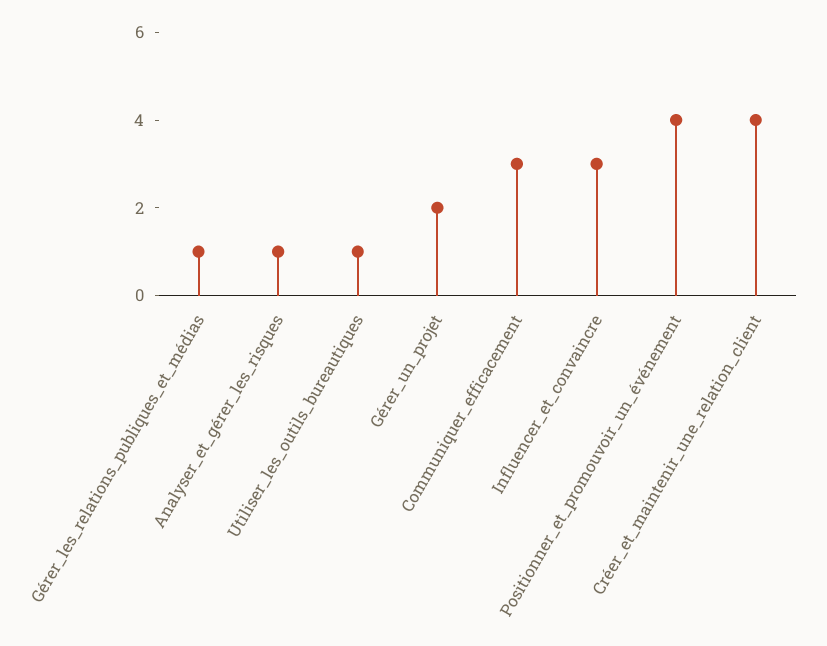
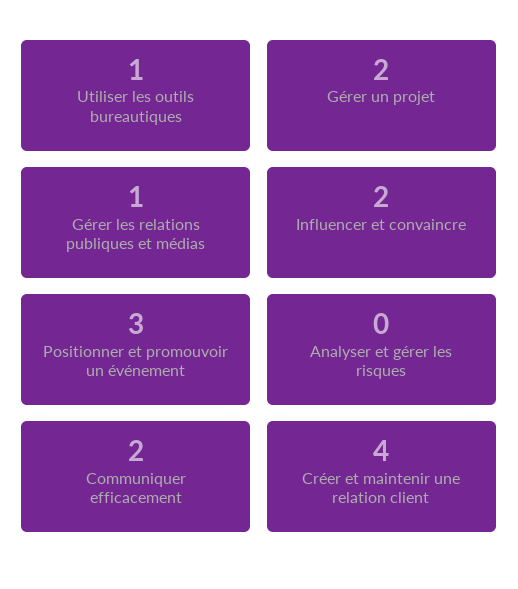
  {
    "Gérer_les_relations_publiques_et_médias": 1,
-   "Analyser_et_gérer_les_risques": 1,
+   "Analyser_et_gérer_les_risques": 0,
    "Utiliser_les_outils_bureautiques": 1,
    "Gérer_un_projet": 2,
-   "Communiquer_efficacement": 3,
+   "Communiquer_efficacement": 2,
-   "Influencer_et_convaincre": 3,
+   "Influencer_et_convaincre": 2,
-   "Positionner_et_promouvoir_un_événement": 4,
+   "Positionner_et_promouvoir_un_événement": 3,
    "Créer_et_maintenir_une_relation_client": 4
  }

